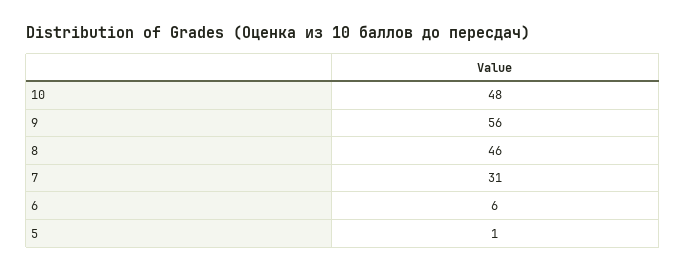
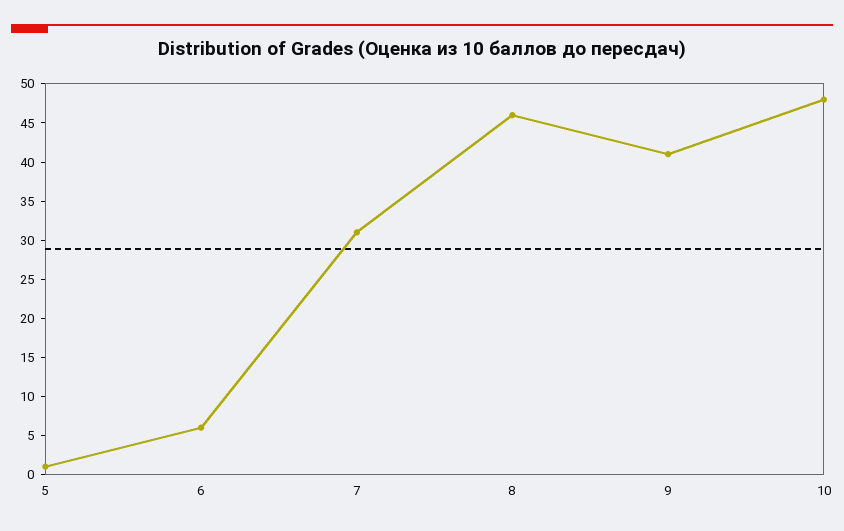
  {
    "10": 48,
-   "9": 56,
+   "9": 40,
    "8": 46,
    "7": 31,
    "6": 6,
    "5": 1
  }

